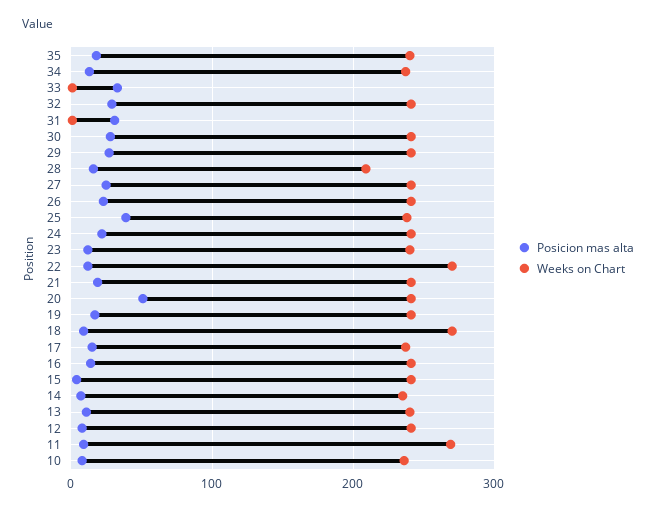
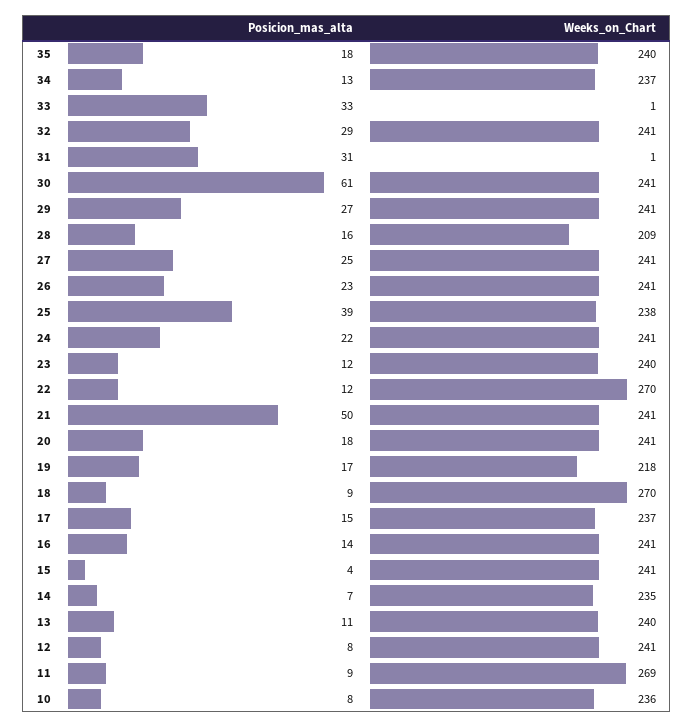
  {
    "Posicion mas alta": {
      "35": 18,
      "34": 13,
      "33": 33,
      "32": 29,
      "31": 31,
-     "30": 30,
+     "30": 61,
      "29": 27,
      "28": 16,
      "27": 25,
      "26": 23,
      "25": 39,
      "24": 22,
      "23": 12,
      "22": 12,
-     "21": 20,
+     "21": 50,
-     "20": 50,
+     "20": 18,
      "19": 17,
      "18": 9,
      "17": 15,
      "16": 14,
      "15": 4,
      "14": 7,
      "13": 11,
      "12": 8,
      "11": 9,
      "10": 8
    },
    "Weeks on Chart": {
      "35": 240,
      "34": 237,
      "33": 1,
      "32": 241,
      "31": 1,
      "30": 241,
      "29": 241,
      "28": 209,
      "27": 241,
      "26": 241,
      "25": 238,
      "24": 241,
      "23": 240,
      "22": 270,
      "21": 241,
      "20": 241,
-     "19": 240,
+     "19": 218,
      "18": 270,
      "17": 237,
      "16": 241,
      "15": 241,
      "14": 235,
      "13": 240,
      "12": 241,
      "11": 269,
      "10": 236
    }
  }

